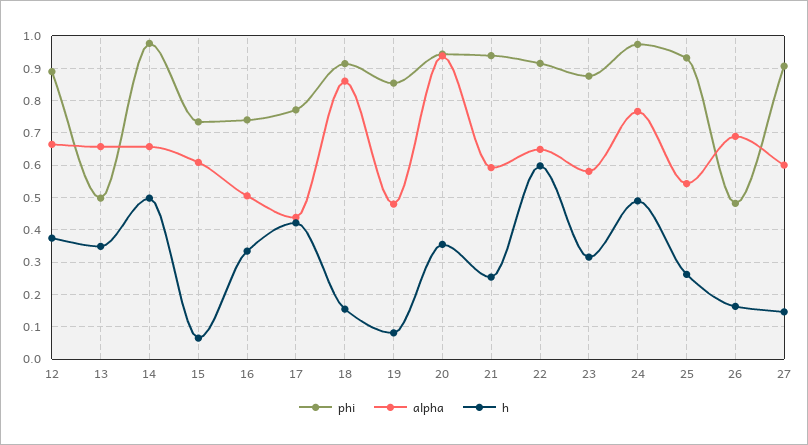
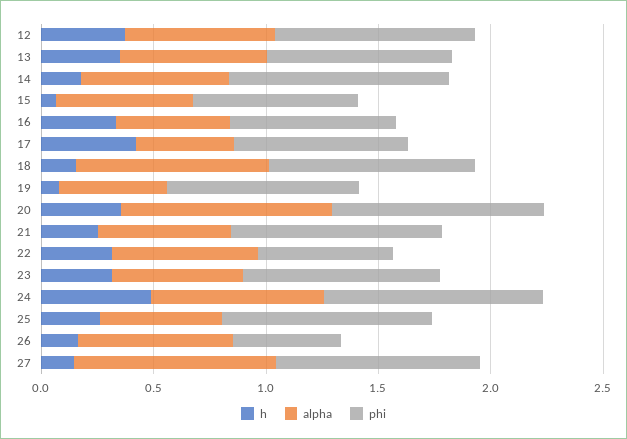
  {
    "phi": {
      "12": 0.88,
-     "13": 0.5,
+     "13": 0.8,
      "14": 0.98,
      "15": 0.74,
      "16": 0.74,
      "17": 0.78,
      "18": 0.92,
      "19": 0.86,
      "20": 0.94,
      "21": 0.94,
-     "22": 0.92,
+     "22": 0.6,
      "23": 0.88,
      "24": 0.98,
      "25": 0.94,
      "26": 0.48,
      "27": 0.9
    },
    "alpha": {
      "12": 0.66,
      "13": 0.66,
      "14": 0.66,
      "15": 0.6,
      "16": 0.5,
      "17": 0.44,
      "18": 0.86,
      "19": 0.48,
      "20": 0.94,
      "21": 0.6,
      "22": 0.64,
      "23": 0.58,
      "24": 0.76,
      "25": 0.54,
      "26": 0.68,
-     "27": 0.6
+     "27": 0.9
    },
    "h": {
      "12": 0.38,
      "13": 0.34,
-     "14": 0.5,
+     "14": 0.2,
      "15": 0.06,
      "16": 0.34,
      "17": 0.42,
      "18": 0.16,
      "19": 0.08,
      "20": 0.36,
      "21": 0.26,
-     "22": 0.6,
+     "22": 0.3,
      "23": 0.32,
      "24": 0.48,
      "25": 0.26,
      "26": 0.16,
      "27": 0.14
    }
  }

